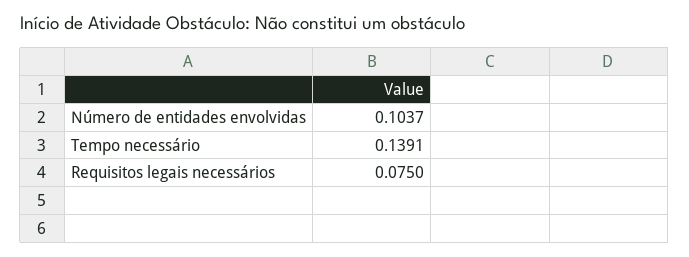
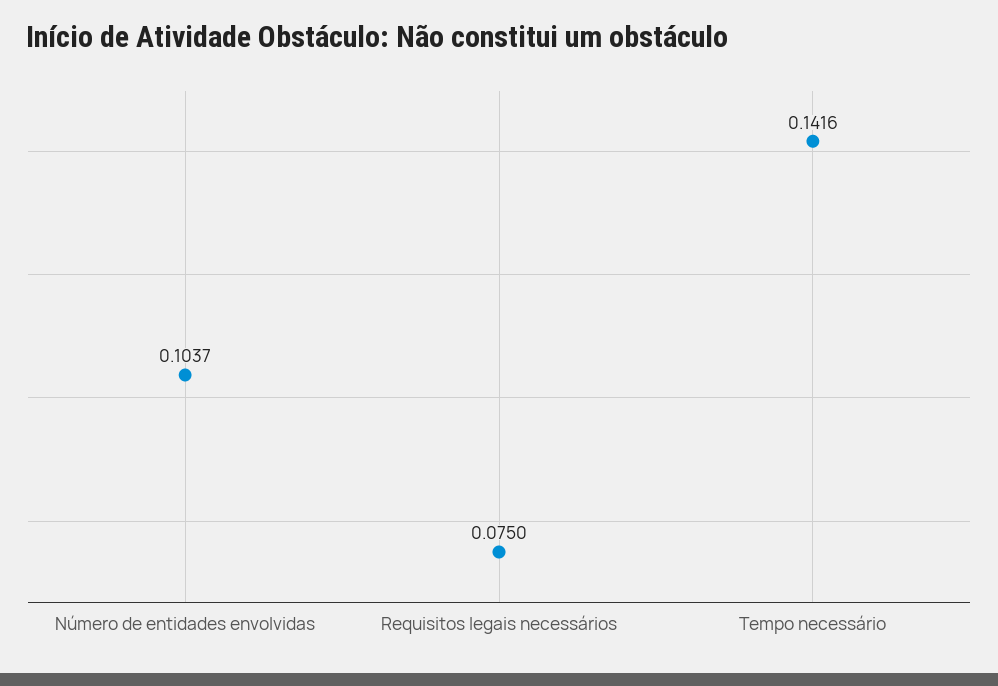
  {
    "Número de entidades envolvidas": 0.1037,
-   "Tempo necessário": 0.1391,
+   "Tempo necessário": 0.1416,
    "Requisitos legais necessários": 0.075
  }

